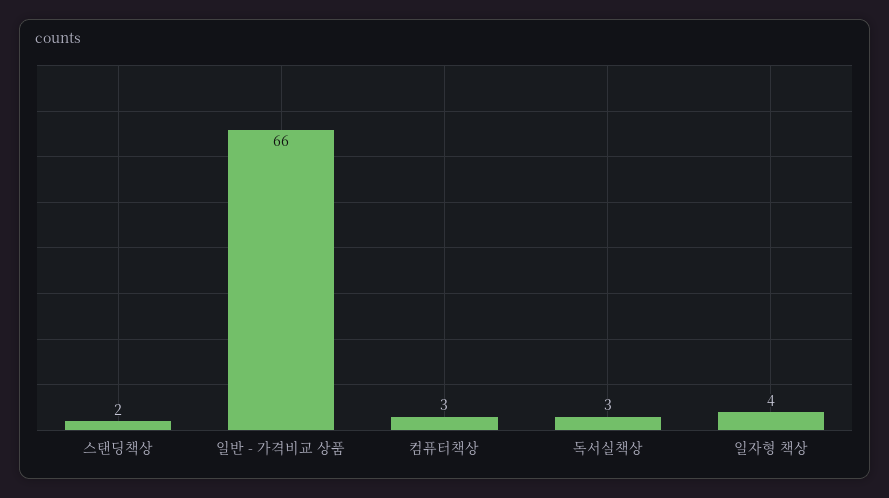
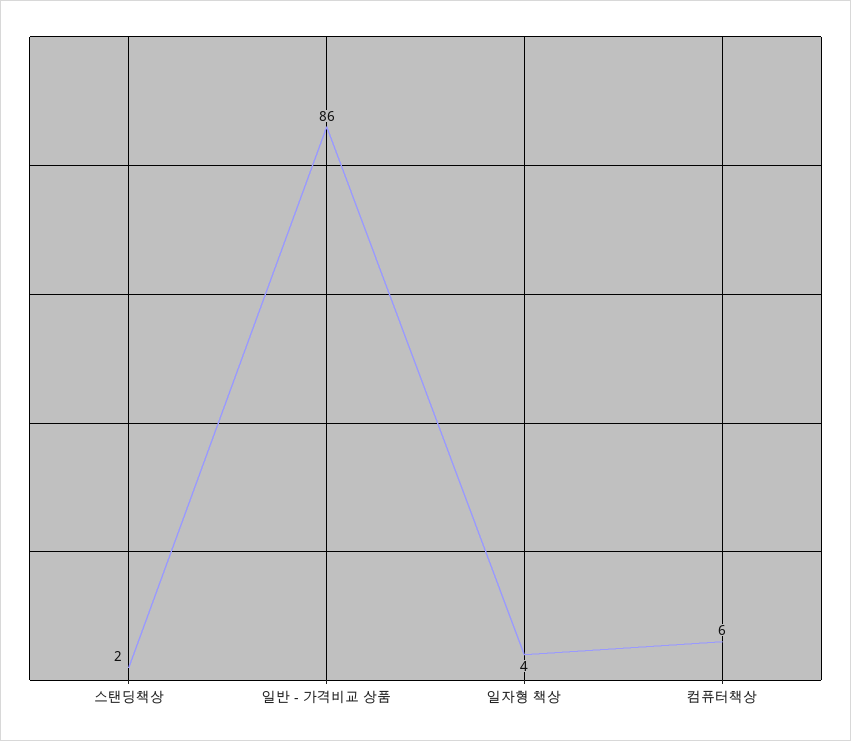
  {
    "스탠딩책상": 2,
-   "일반 - 가격비교 상품": 66,
+   "일반 - 가격비교 상품": 86,
-   "컴퓨터책상": 3,
+   "컴퓨터책상": 6,
-   "독서실책상": 3,
    "일자형 책상": 4
  }

